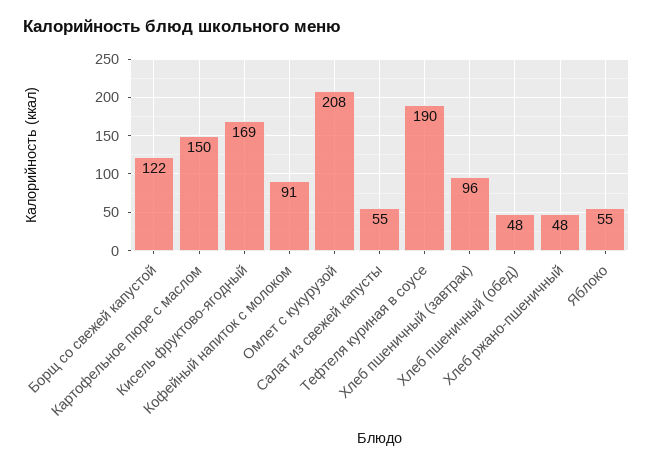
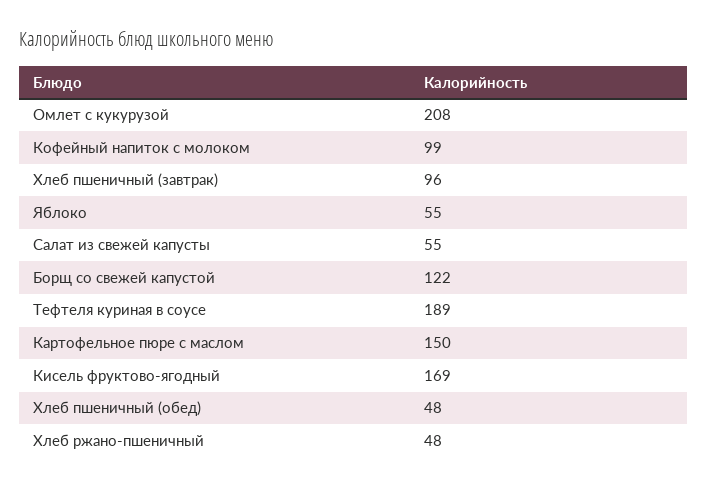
  {
    "Борщ со свежей капустой": 122,
    "Картофельное пюре с маслом": 150,
    "Кисель фруктово-ягодный": 169,
-   "Кофейный напиток с молоком": 91,
+   "Кофейный напиток с молоком": 99,
    "Омлет с кукурузой": 208,
    "Салат из свежей капусты": 55,
-   "Тефтеля куриная в соусе": 190,
+   "Тефтеля куриная в соусе": 189,
    "Хлеб пшеничный (завтрак)": 96,
    "Хлеб пшеничный (обед)": 48,
    "Хлеб ржано-пшеничный": 48,
    "Яблоко": 55
  }

